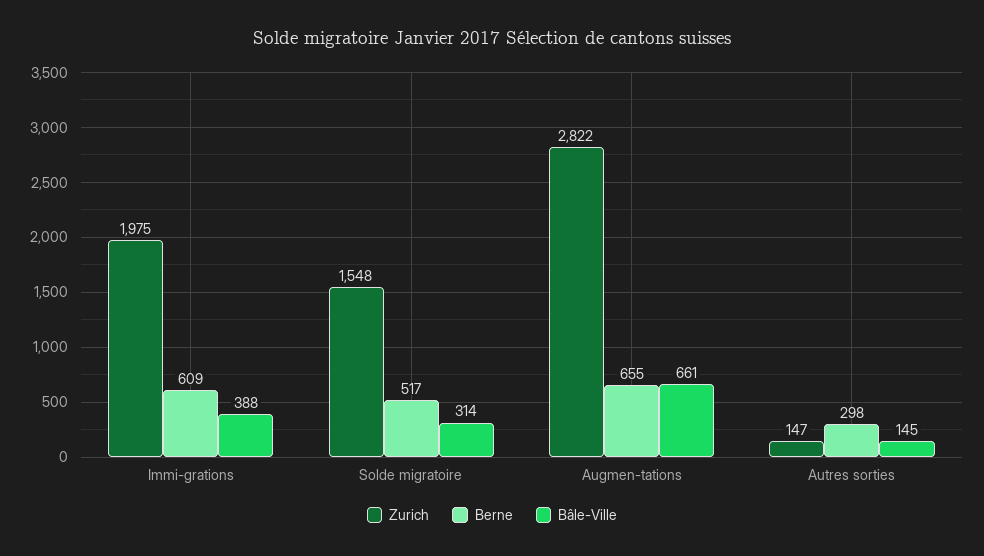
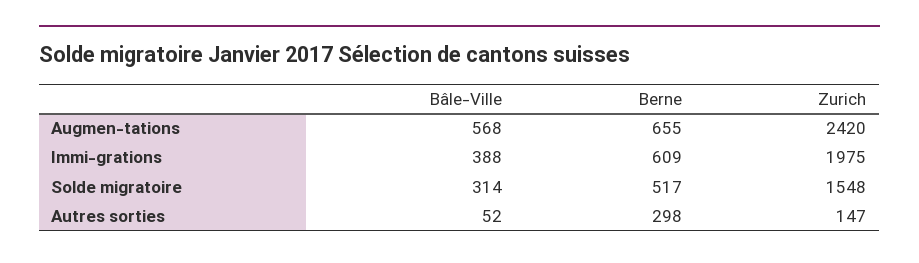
  {
    "Zurich": {
      "Immi-grations": 1975,
      "Solde migratoire": 1548,
-     "Augmen-tations": 2822,
+     "Augmen-tations": 2420,
      "Autres sorties": 147
    },
    "Berne": {
      "Immi-grations": 609,
      "Solde migratoire": 517,
      "Augmen-tations": 655,
      "Autres sorties": 298
    },
    "Bâle-Ville": {
      "Immi-grations": 388,
      "Solde migratoire": 314,
-     "Augmen-tations": 661,
+     "Augmen-tations": 568,
-     "Autres sorties": 145
+     "Autres sorties": 52
    }
  }

